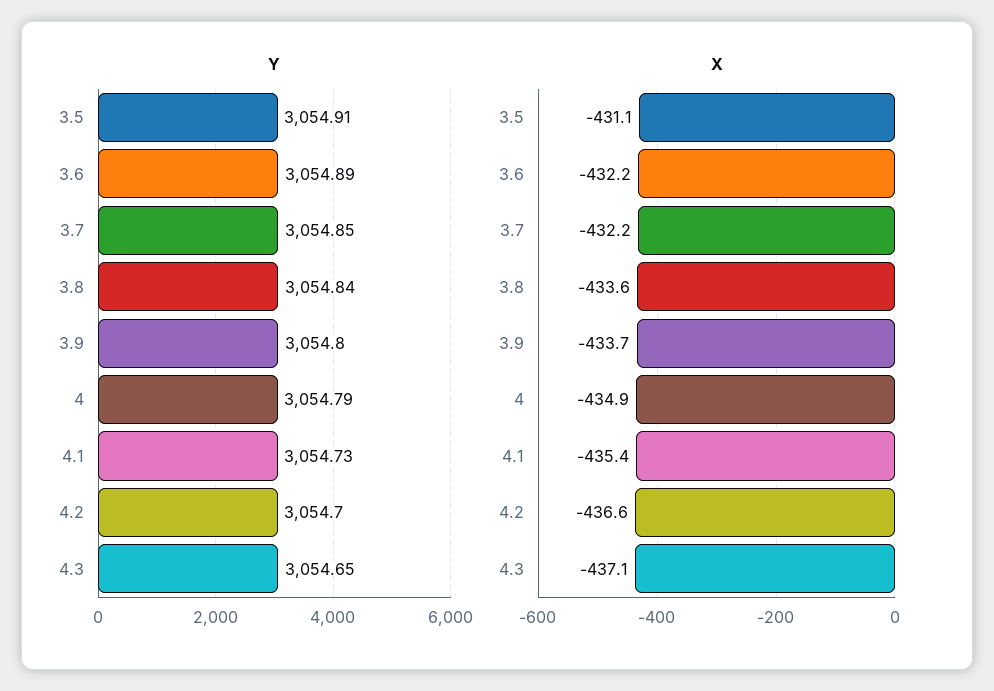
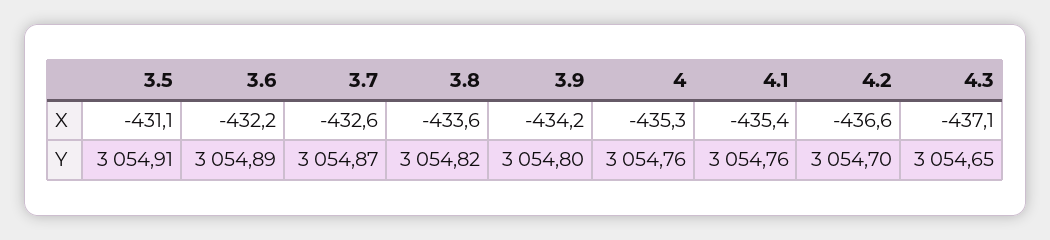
  {
    "Y": {
      "3.5": 3054.91,
      "3.6": 3054.89,
-     "3.7": 3054.85,
+     "3.7": 3054.87,
-     "3.8": 3054.84,
+     "3.8": 3054.82,
      "3.9": 3054.8,
-     "4": 3054.79,
+     "4": 3054.76,
-     "4.1": 3054.73,
+     "4.1": 3054.76,
      "4.2": 3054.7,
      "4.3": 3054.65
    },
    "X": {
      "3.5": -431.1,
      "3.6": -432.2,
-     "3.7": -432.2,
+     "3.7": -432.6,
      "3.8": -433.6,
-     "3.9": -433.7,
+     "3.9": -434.2,
-     "4": -434.9,
+     "4": -435.3,
      "4.1": -435.4,
      "4.2": -436.6,
      "4.3": -437.1
    }
  }

